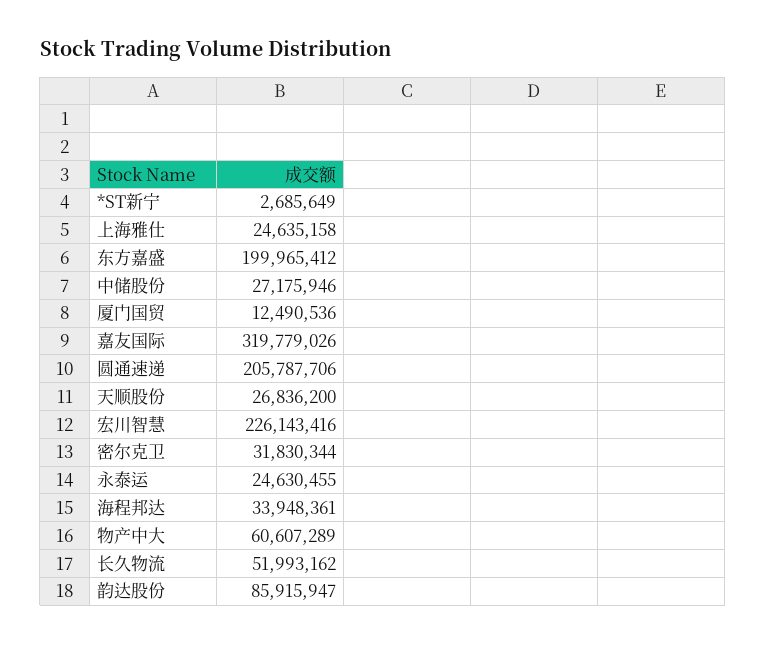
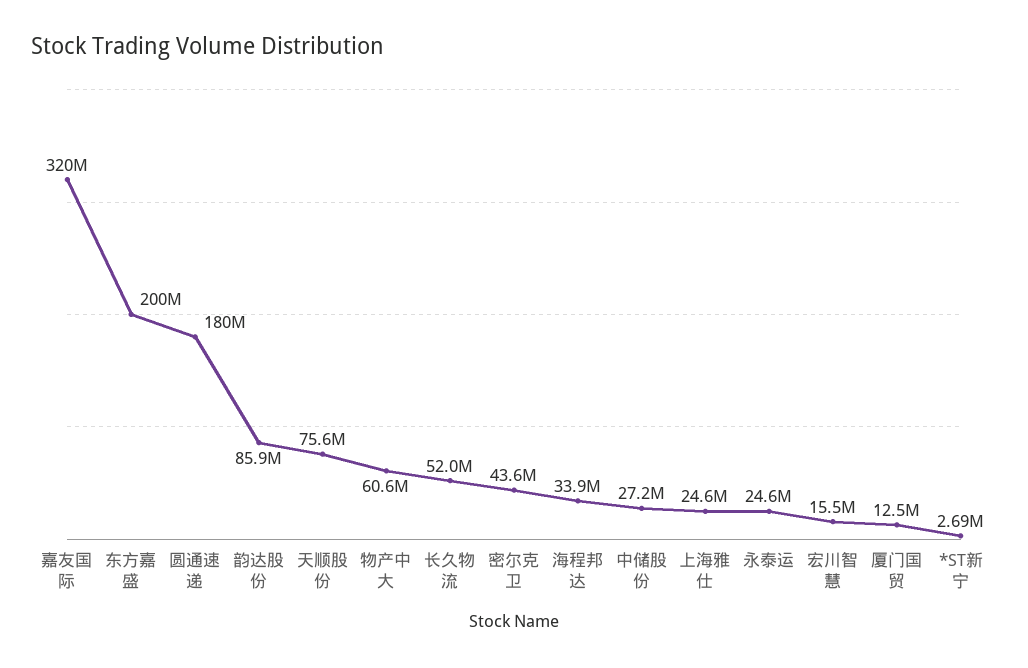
  {
    "*ST新宁": 2685649,
    "上海雅仕": 24635158,
    "东方嘉盛": 199965412,
    "中储股份": 27175946,
    "厦门国贸": 12490536,
    "嘉友国际": 319779026,
-   "圆通速递": 205787706,
+   "圆通速递": 180000000,
-   "天顺股份": 26836200,
+   "天顺股份": 75600000,
-   "宏川智慧": 226143416,
+   "宏川智慧": 15500000,
-   "密尔克卫": 31830344,
+   "密尔克卫": 43600000,
    "永泰运": 24630455,
    "海程邦达": 33948361,
    "物产中大": 60607289,
    "长久物流": 51993162,
    "韵达股份": 85915947
  }

